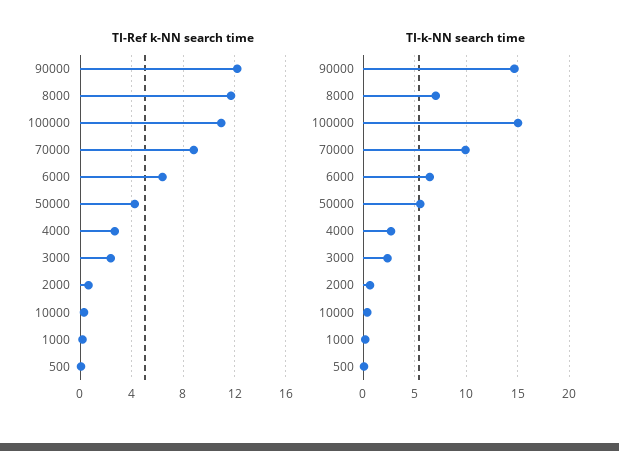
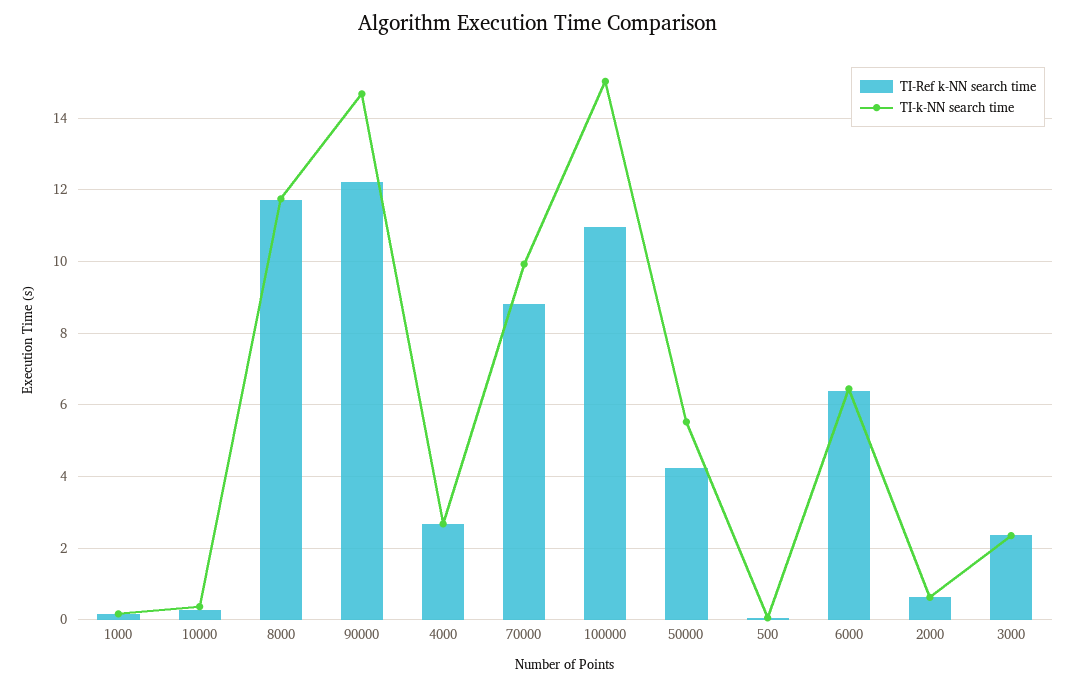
  {
    "TI-Ref k-NN search time": {
      "90000": 12.2,
      "8000": 11.8,
      "100000": 11,
      "70000": 8.8,
      "6000": 6.4,
      "50000": 4.2,
      "4000": 2.6,
      "3000": 2.4,
      "2000": 0.6,
      "10000": 0.2,
      "1000": 0.2,
      "500": 0
    },
    "TI-k-NN search time": {
      "90000": 14.6,
-     "8000": 7,
+     "8000": 11.8,
      "100000": 15,
      "70000": 10,
      "6000": 6.4,
      "50000": 5.6,
      "4000": 2.6,
      "3000": 2.4,
      "2000": 0.6,
      "10000": 0.4,
      "1000": 0.2,
      "500": 0
    }
  }

